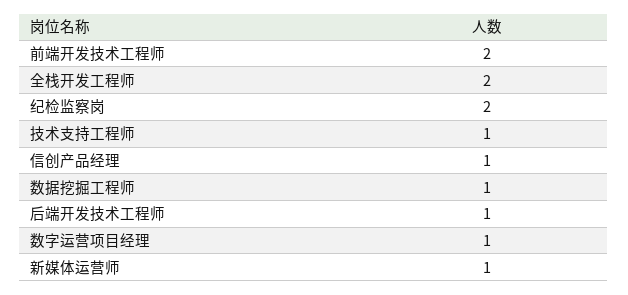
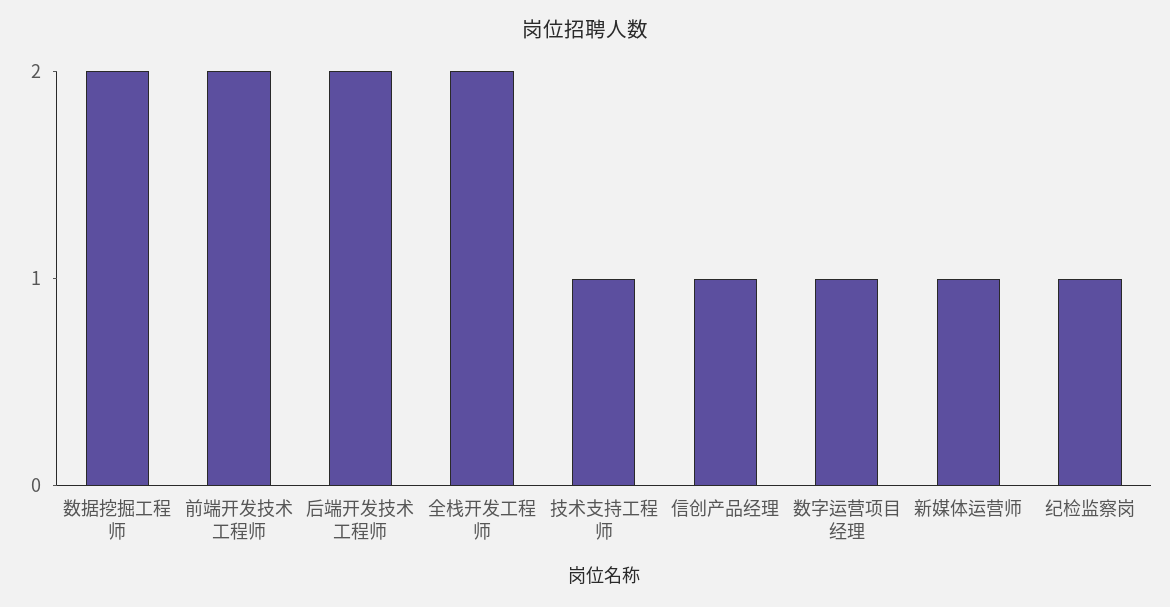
  {
    "前端开发技术工程师": 2,
    "全栈开发工程师": 2,
-   "纪检监察岗": 2,
+   "纪检监察岗": 1,
    "技术支持工程师": 1,
    "信创产品经理": 1,
-   "数据挖掘工程师": 1,
+   "数据挖掘工程师": 2,
-   "后端开发技术工程师": 1,
+   "后端开发技术工程师": 2,
    "数字运营项目经理": 1,
    "新媒体运营师": 1
  }

